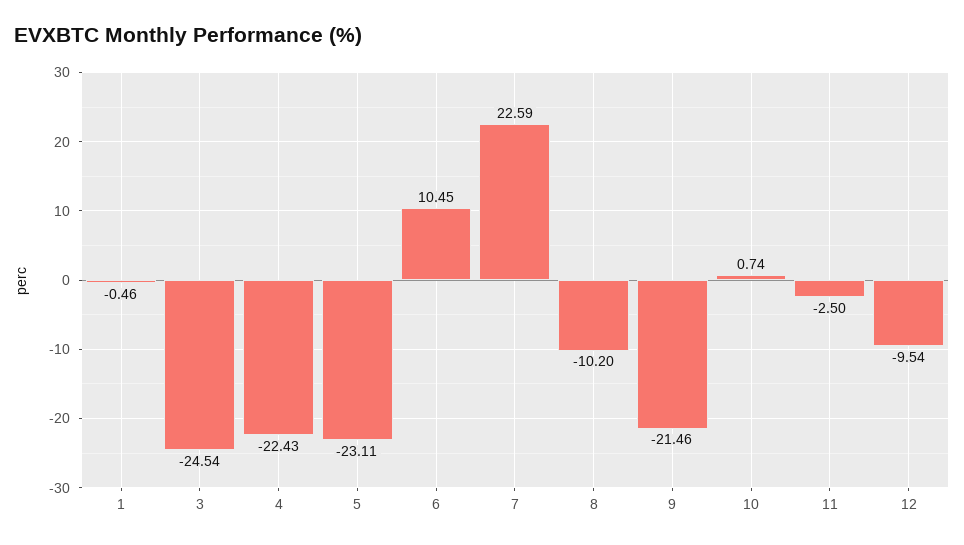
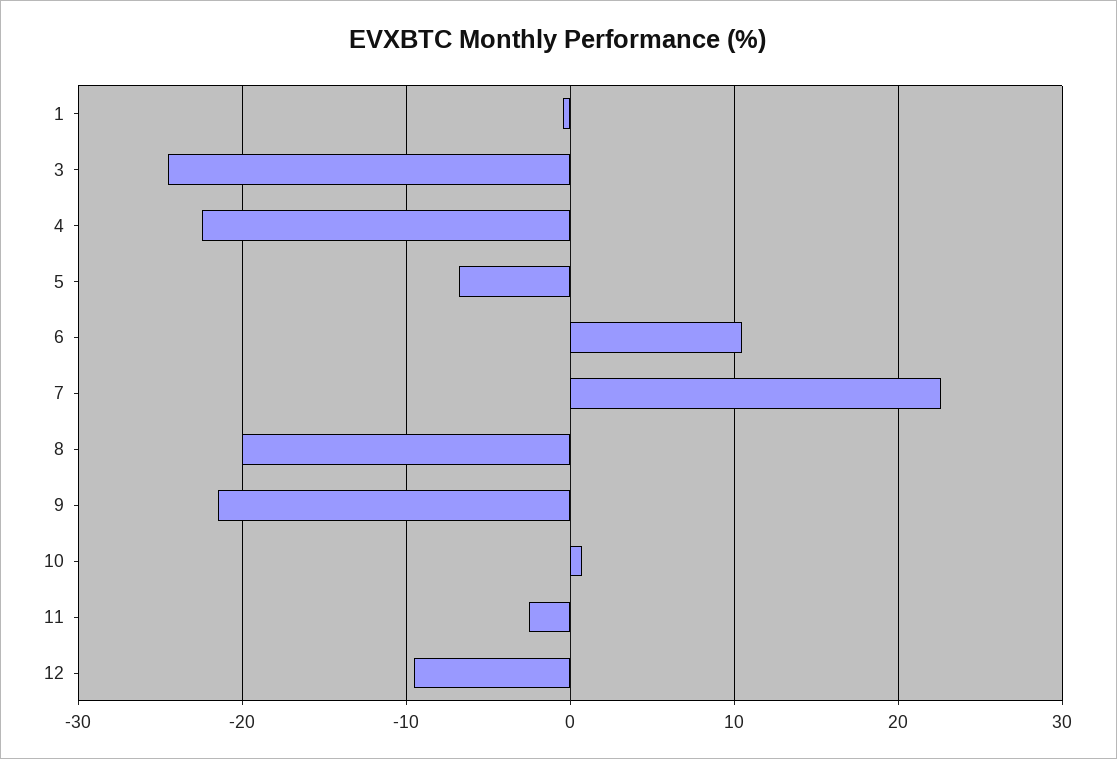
  {
    "1": -0.46,
    "3": -24.54,
    "4": -22.43,
-   "5": -23.11,
+   "5": -7,
    "6": 10.45,
    "7": 22.59,
-   "8": -10.2,
+   "8": -20,
    "9": -21.46,
    "10": 0.74,
    "11": -2.5,
    "12": -9.54
  }

